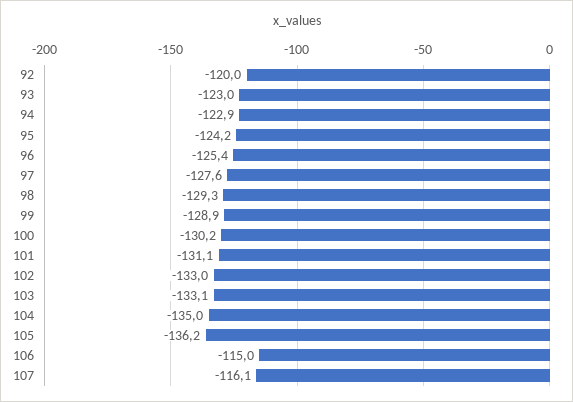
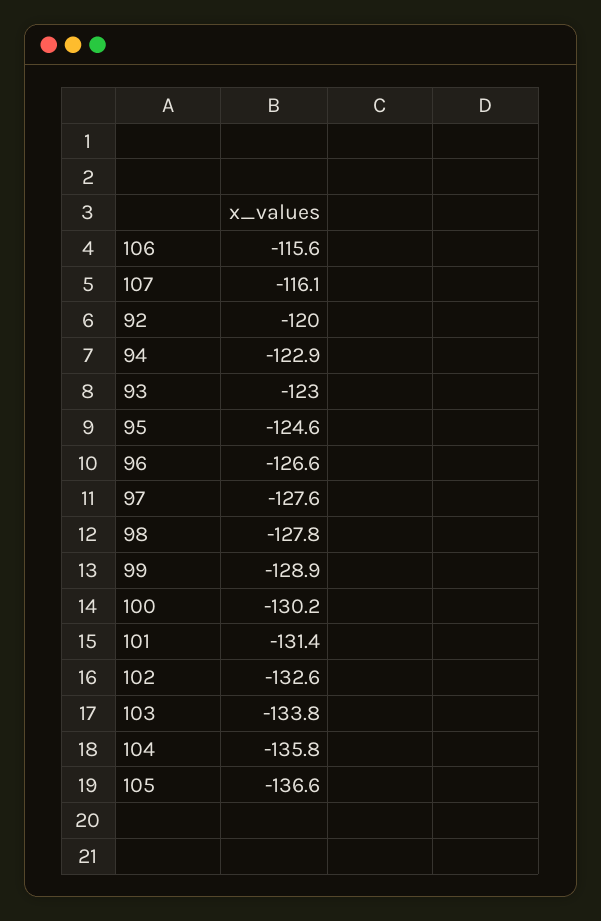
  {
    "92": -120,
    "93": -123,
    "94": -122.9,
-   "95": -124.2,
+   "95": -124.6,
-   "96": -125.4,
+   "96": -126.6,
    "97": -127.6,
-   "98": -129.3,
+   "98": -127.8,
    "99": -128.9,
    "100": -130.2,
-   "101": -131.1,
+   "101": -131.4,
-   "102": -133,
+   "102": -132.6,
-   "103": -133.1,
+   "103": -133.8,
-   "104": -135,
+   "104": -135.8,
-   "105": -136.2,
+   "105": -136.6,
-   "106": -115,
+   "106": -115.6,
    "107": -116.1
  }

